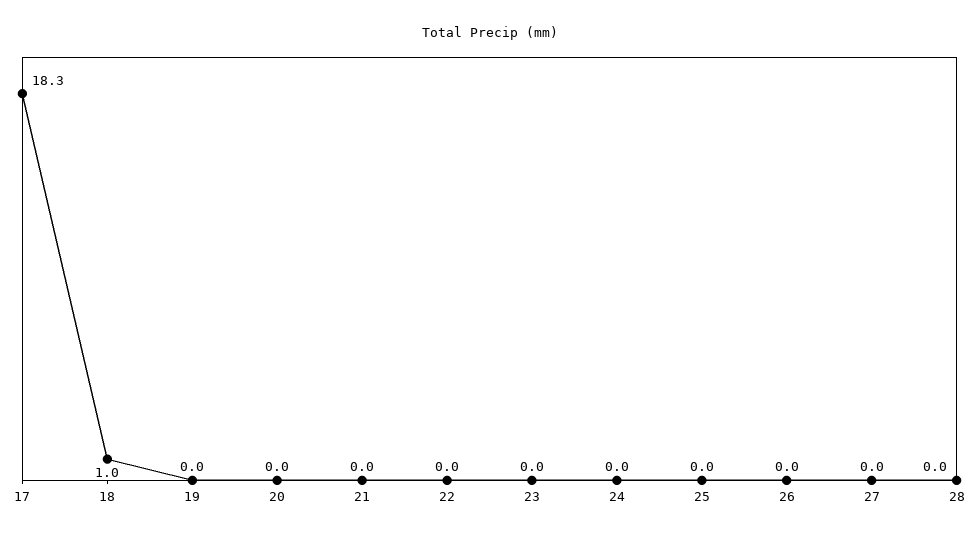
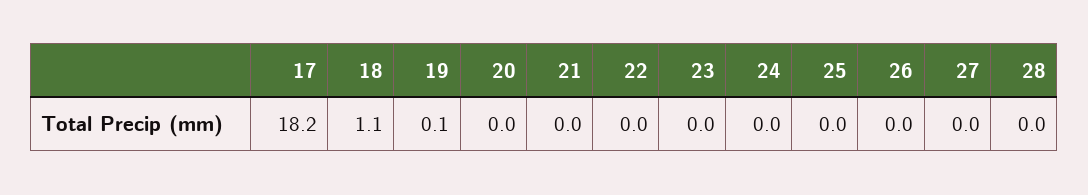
  {
-   "17": 18.3,
+   "17": 18.2,
-   "18": 1,
+   "18": 1.1,
-   "19": 0,
+   "19": 0.1,
    "20": 0,
    "21": 0,
    "22": 0,
    "23": 0,
    "24": 0,
    "25": 0,
    "26": 0,
    "27": 0,
    "28": 0
  }

